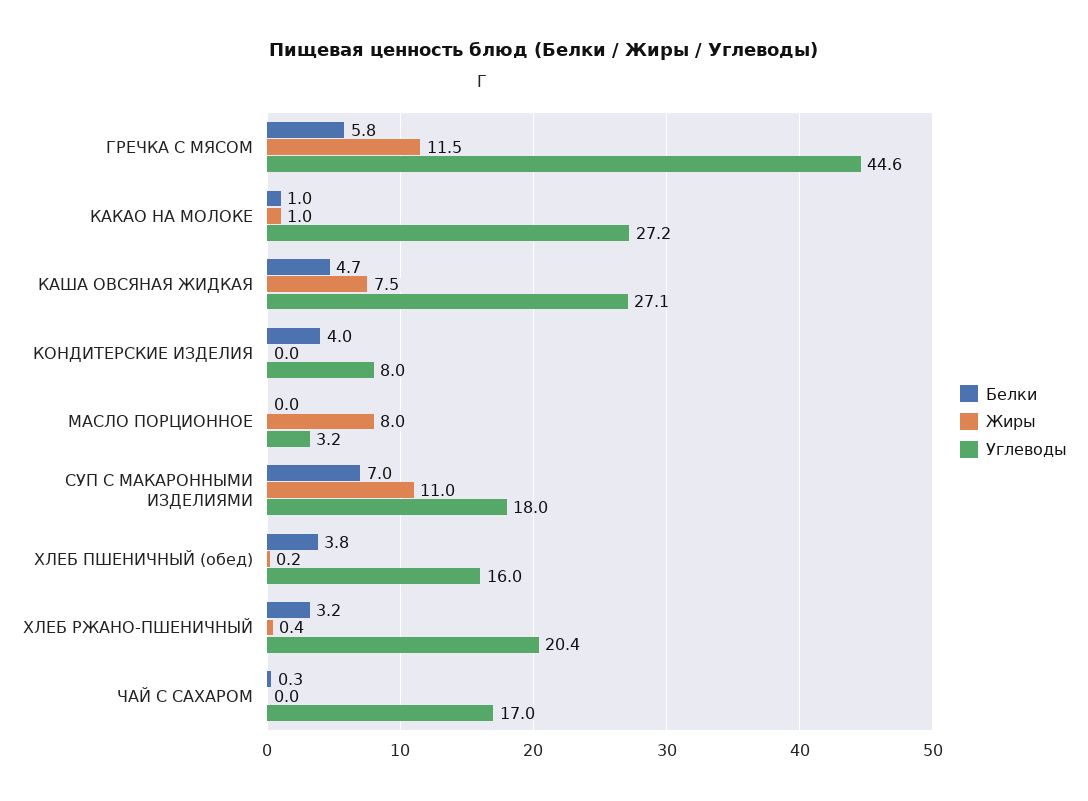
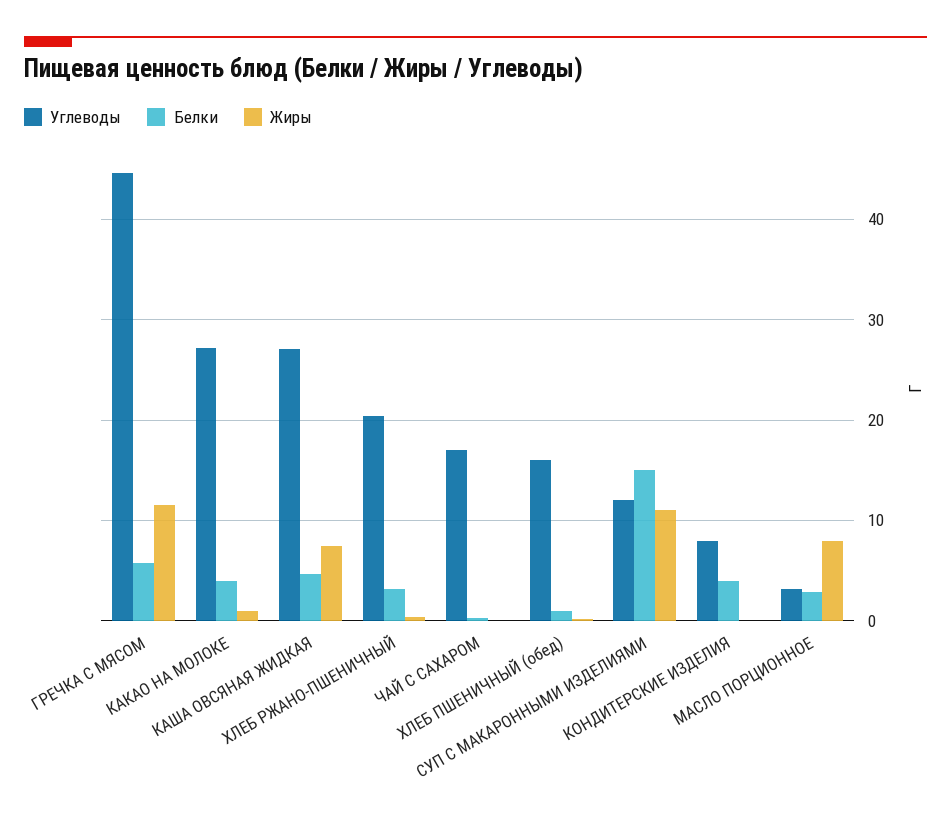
  {
    "Белки": {
      "ГРЕЧКА С МЯСОМ": 5.8,
-     "КАКАО НА МОЛОКЕ": 1,
+     "КАКАО НА МОЛОКЕ": 4,
      "КАША ОВСЯНАЯ ЖИДКАЯ": 4.7,
      "КОНДИТЕРСКИЕ ИЗДЕЛИЯ": 4,
-     "МАСЛО ПОРЦИОННОЕ": 0,
+     "МАСЛО ПОРЦИОННОЕ": 3,
-     "СУП С МАКАРОННЫМИ ИЗДЕЛИЯМИ": 7,
+     "СУП С МАКАРОННЫМИ ИЗДЕЛИЯМИ": 15,
-     "ХЛЕБ ПШЕНИЧНЫЙ (обед)": 3.8,
+     "ХЛЕБ ПШЕНИЧНЫЙ (обед)": 1,
      "ХЛЕБ РЖАНО-ПШЕНИЧНЫЙ": 3.2,
      "ЧАЙ С САХАРОМ": 0.3
    },
    "Жиры": {
      "ГРЕЧКА С МЯСОМ": 11.5,
      "КАКАО НА МОЛОКЕ": 1,
      "КАША ОВСЯНАЯ ЖИДКАЯ": 7.5,
      "КОНДИТЕРСКИЕ ИЗДЕЛИЯ": 0,
      "МАСЛО ПОРЦИОННОЕ": 8,
      "СУП С МАКАРОННЫМИ ИЗДЕЛИЯМИ": 11,
      "ХЛЕБ ПШЕНИЧНЫЙ (обед)": 0.2,
      "ХЛЕБ РЖАНО-ПШЕНИЧНЫЙ": 0.4,
      "ЧАЙ С САХАРОМ": 0
    },
    "Углеводы": {
      "ГРЕЧКА С МЯСОМ": 44.6,
      "КАКАО НА МОЛОКЕ": 27.2,
      "КАША ОВСЯНАЯ ЖИДКАЯ": 27.1,
      "КОНДИТЕРСКИЕ ИЗДЕЛИЯ": 8,
      "МАСЛО ПОРЦИОННОЕ": 3.2,
-     "СУП С МАКАРОННЫМИ ИЗДЕЛИЯМИ": 18,
+     "СУП С МАКАРОННЫМИ ИЗДЕЛИЯМИ": 12,
      "ХЛЕБ ПШЕНИЧНЫЙ (обед)": 16,
      "ХЛЕБ РЖАНО-ПШЕНИЧНЫЙ": 20.4,
      "ЧАЙ С САХАРОМ": 17
    }
  }

